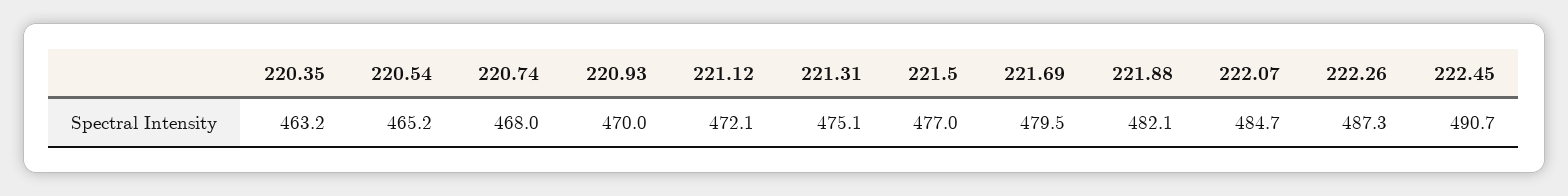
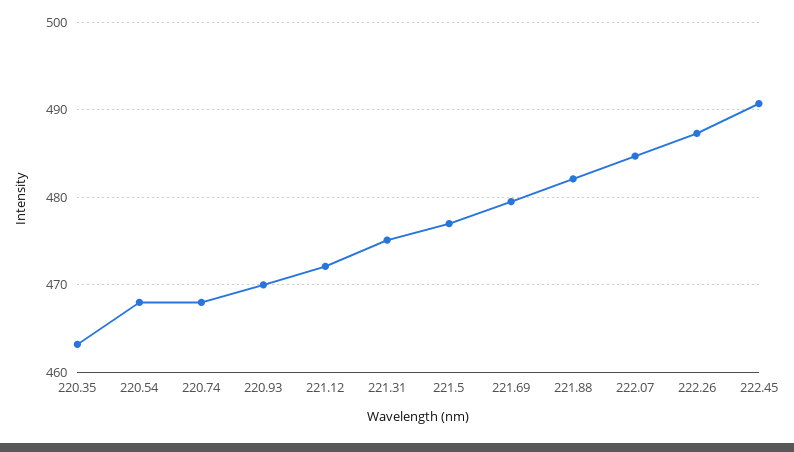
  {
    "220.35": 463.2,
-   "220.54": 465.2,
+   "220.54": 468,
    "220.74": 468,
    "220.93": 470,
    "221.12": 472.1,
    "221.31": 475.1,
    "221.5": 477,
    "221.69": 479.5,
    "221.88": 482.1,
    "222.07": 484.7,
    "222.26": 487.3,
    "222.45": 490.7
  }

